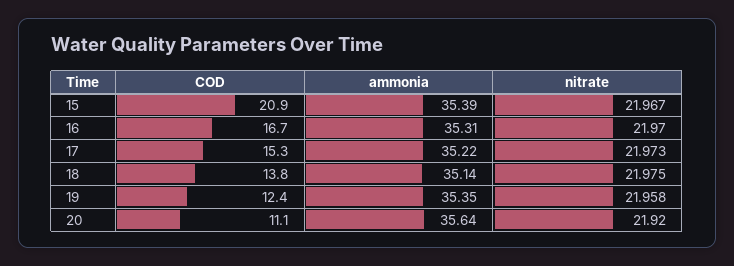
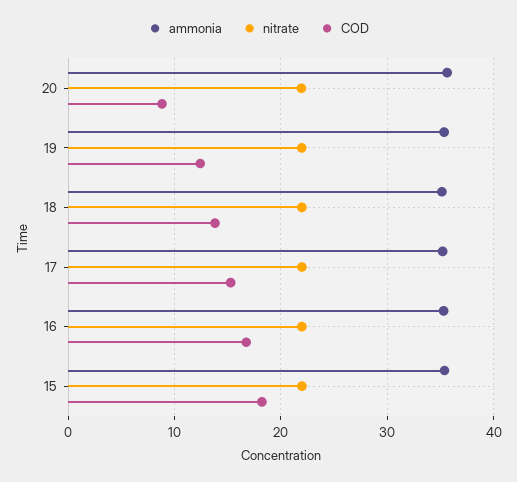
  {
    "COD": {
-     "15": 20.9,
+     "15": 18,
      "16": 16.7,
      "17": 15.3,
      "18": 13.8,
      "19": 12.4,
-     "20": 11.1
+     "20": 9
    },
    "ammonia": {
      "15": 35.39,
      "16": 35.31,
      "17": 35.22,
      "18": 35.14,
      "19": 35.35,
      "20": 35.64
    },
    "nitrate": {
      "15": 21.967,
      "16": 21.97,
      "17": 21.973,
      "18": 21.975,
      "19": 21.958,
      "20": 21.92
    }
  }

